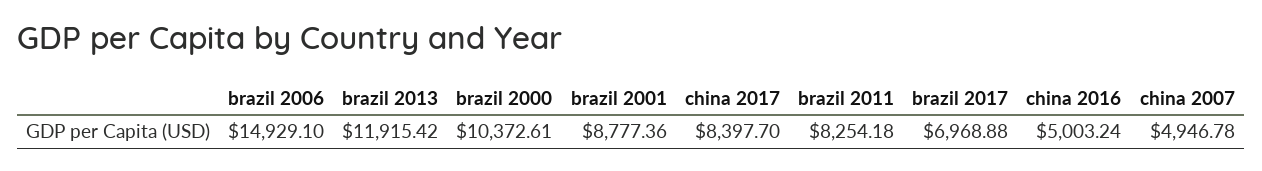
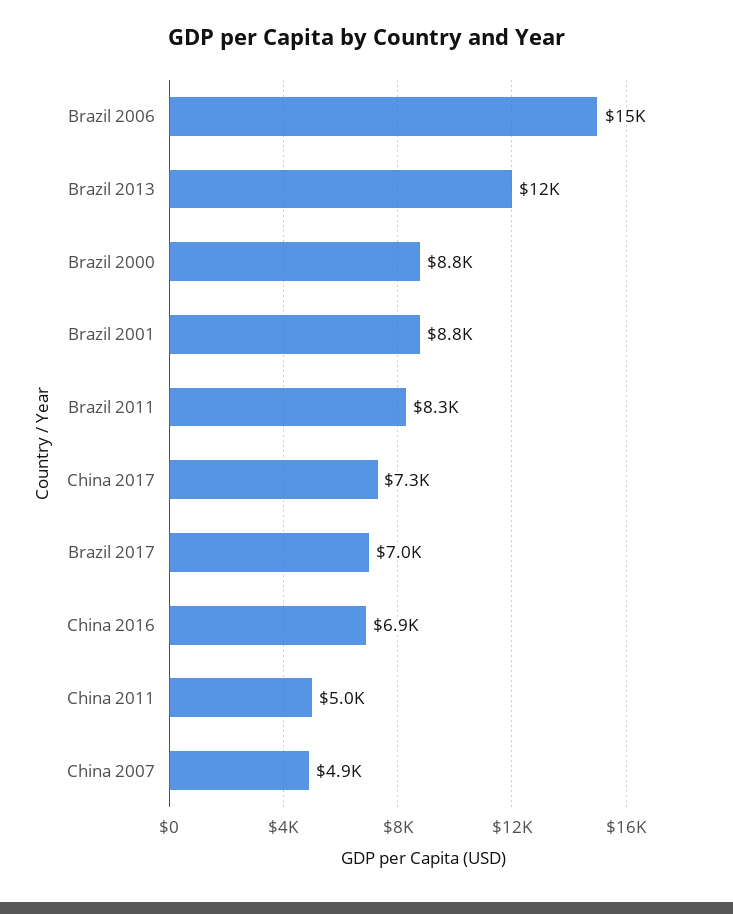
  {
    "brazil 2006": 14929.1,
    "brazil 2013": 11915.42,
-   "brazil 2000": 10372.61,
+   "brazil 2000": 8800,
    "brazil 2001": 8777.36,
-   "china 2017": 8397.7,
+   "china 2017": 7300,
    "brazil 2011": 8254.18,
    "brazil 2017": 6968.88,
-   "china 2016": 5003.24,
+   "china 2016": 6900,
-   "china 2007": 4946.78
+   "china 2007": 4946.78,
+   "China 2011": 5000
  }

